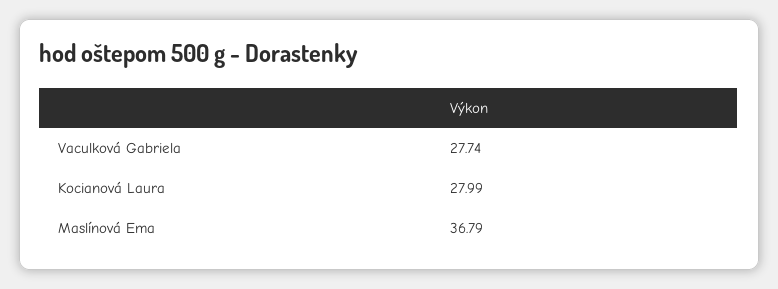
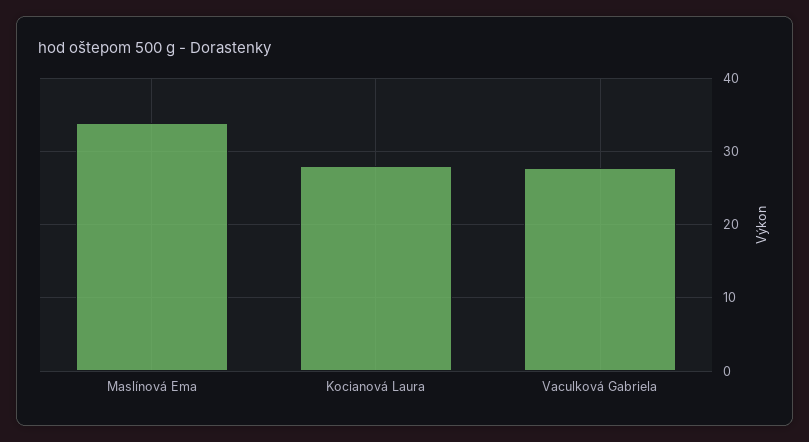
  {
    "Vaculková Gabriela": 27.74,
    "Kocianová Laura": 27.99,
-   "Maslínová Ema": 36.79
+   "Maslínová Ema": 34
  }

